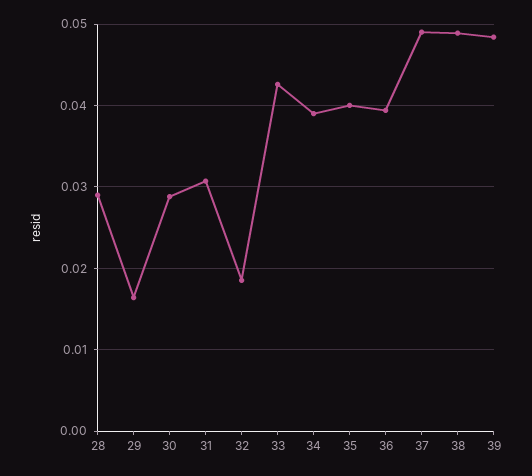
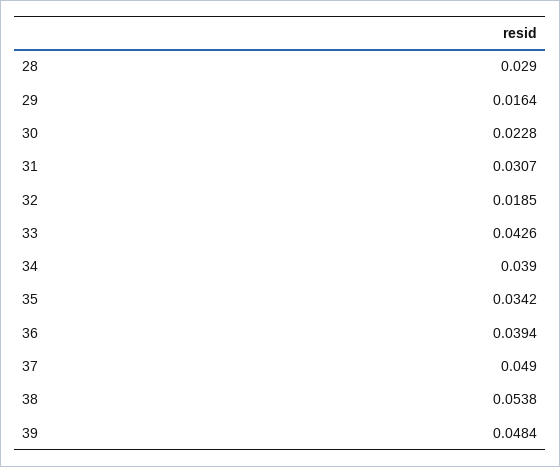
  {
    "28": 0.029,
    "29": 0.0164,
-   "30": 0.029,
+   "30": 0.0228,
    "31": 0.0307,
    "32": 0.0185,
    "33": 0.0426,
    "34": 0.039,
-   "35": 0.04,
+   "35": 0.0342,
    "36": 0.0394,
    "37": 0.049,
-   "38": 0.049,
+   "38": 0.0538,
    "39": 0.0484
  }

